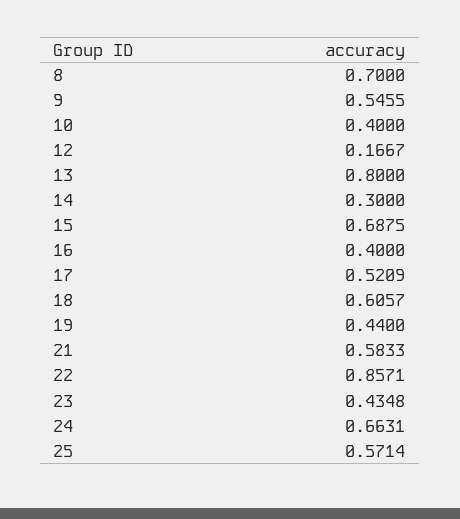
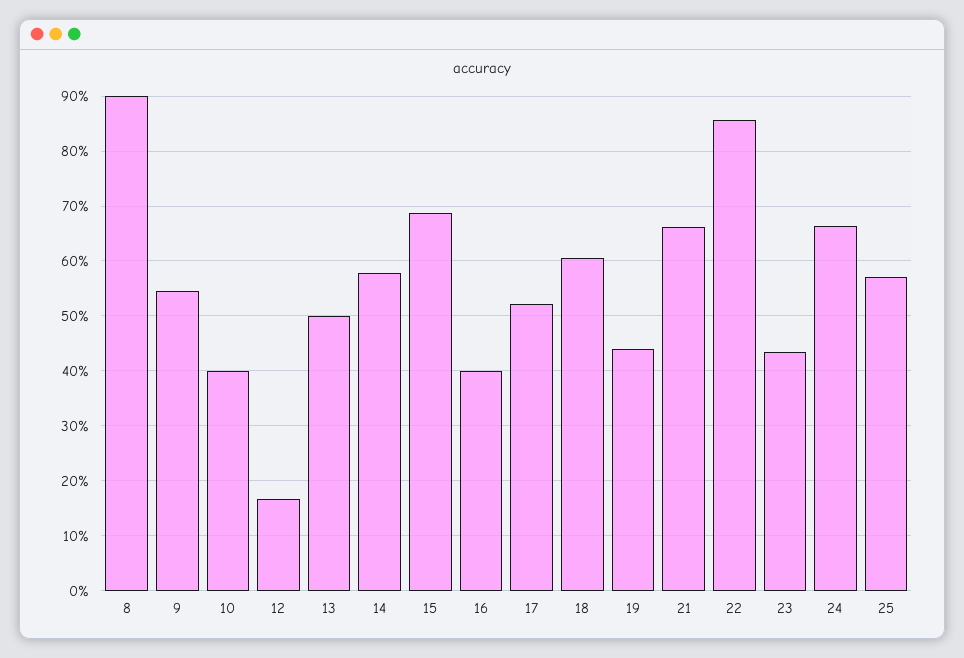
  {
-   "8": 0.7,
+   "8": 0.9,
    "9": 0.5455,
    "10": 0.4,
    "12": 0.1667,
-   "13": 0.8,
+   "13": 0.5,
-   "14": 0.3,
+   "14": 0.58,
    "15": 0.6875,
    "16": 0.4,
    "17": 0.5209,
    "18": 0.6057,
    "19": 0.44,
-   "21": 0.5833,
+   "21": 0.66,
    "22": 0.8571,
    "23": 0.4348,
    "24": 0.6631,
    "25": 0.5714
  }

